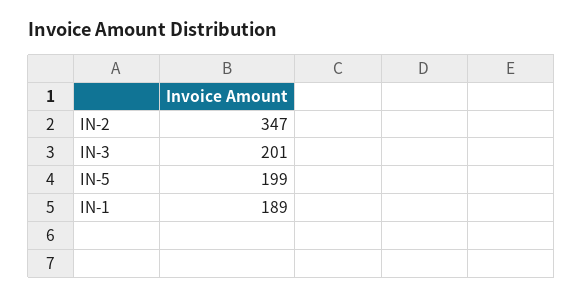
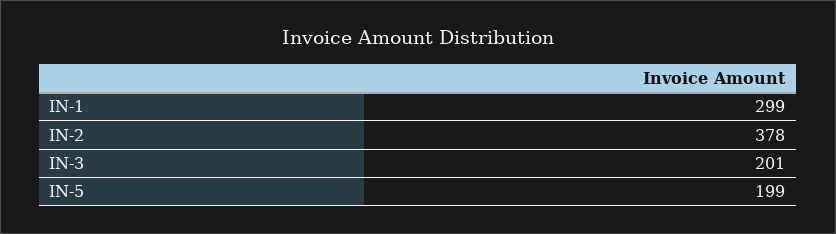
  {
-   "IN-2": 347,
+   "IN-2": 378,
    "IN-3": 201,
    "IN-5": 199,
-   "IN-1": 189
+   "IN-1": 299
  }

